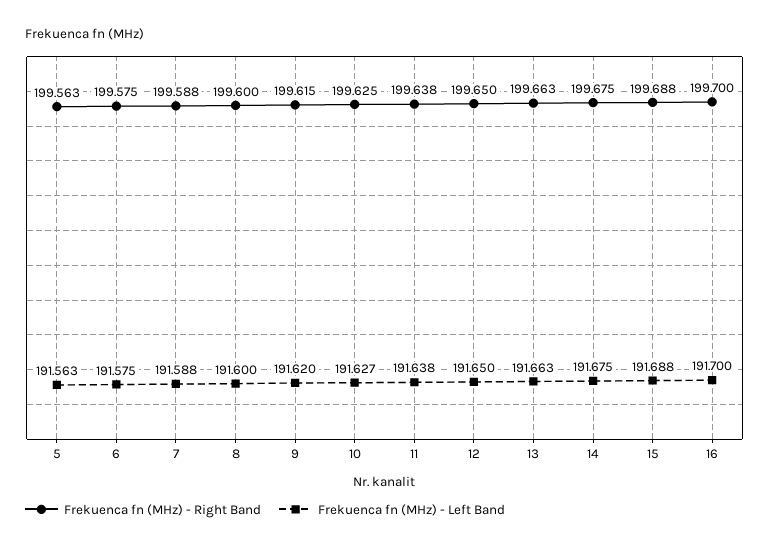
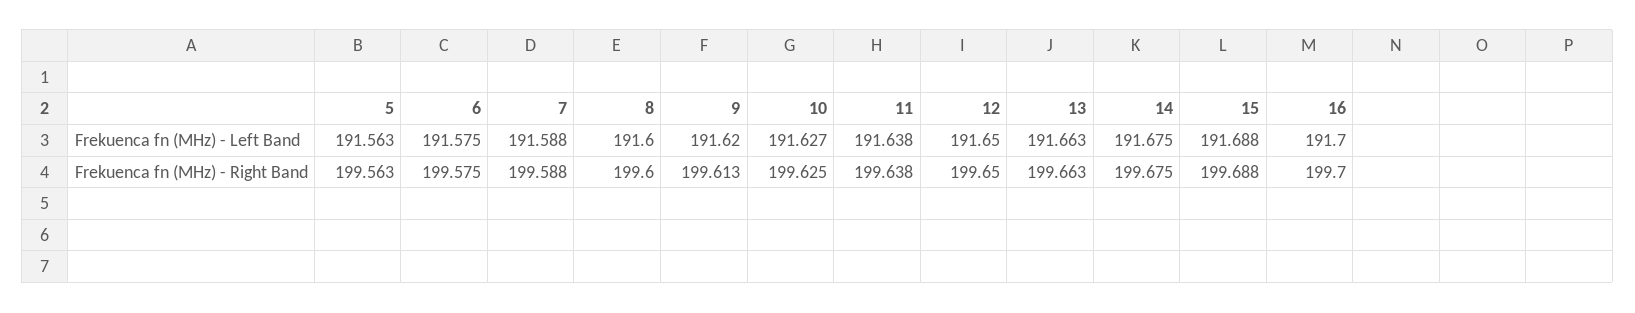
  {
    "Frekuenca fn (MHz) - Right Band": {
      "5": 199.563,
      "6": 199.575,
      "7": 199.588,
      "8": 199.6,
-     "9": 199.615,
+     "9": 199.613,
      "10": 199.625,
      "11": 199.638,
      "12": 199.65,
      "13": 199.663,
      "14": 199.675,
      "15": 199.688,
      "16": 199.7
    },
    "Frekuenca fn (MHz) - Left Band": {
      "5": 191.563,
      "6": 191.575,
      "7": 191.588,
      "8": 191.6,
      "9": 191.62,
      "10": 191.627,
      "11": 191.638,
      "12": 191.65,
      "13": 191.663,
      "14": 191.675,
      "15": 191.688,
      "16": 191.7
    }
  }

